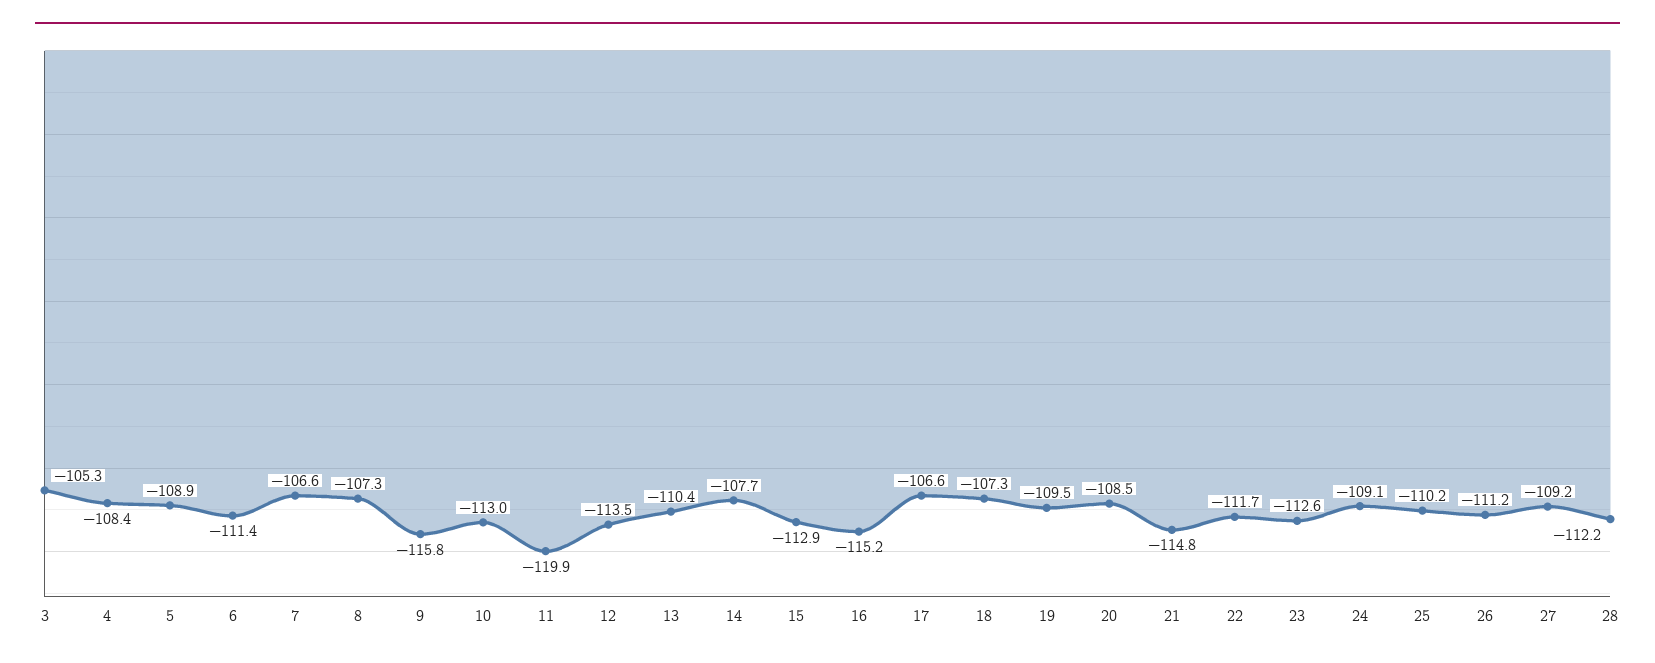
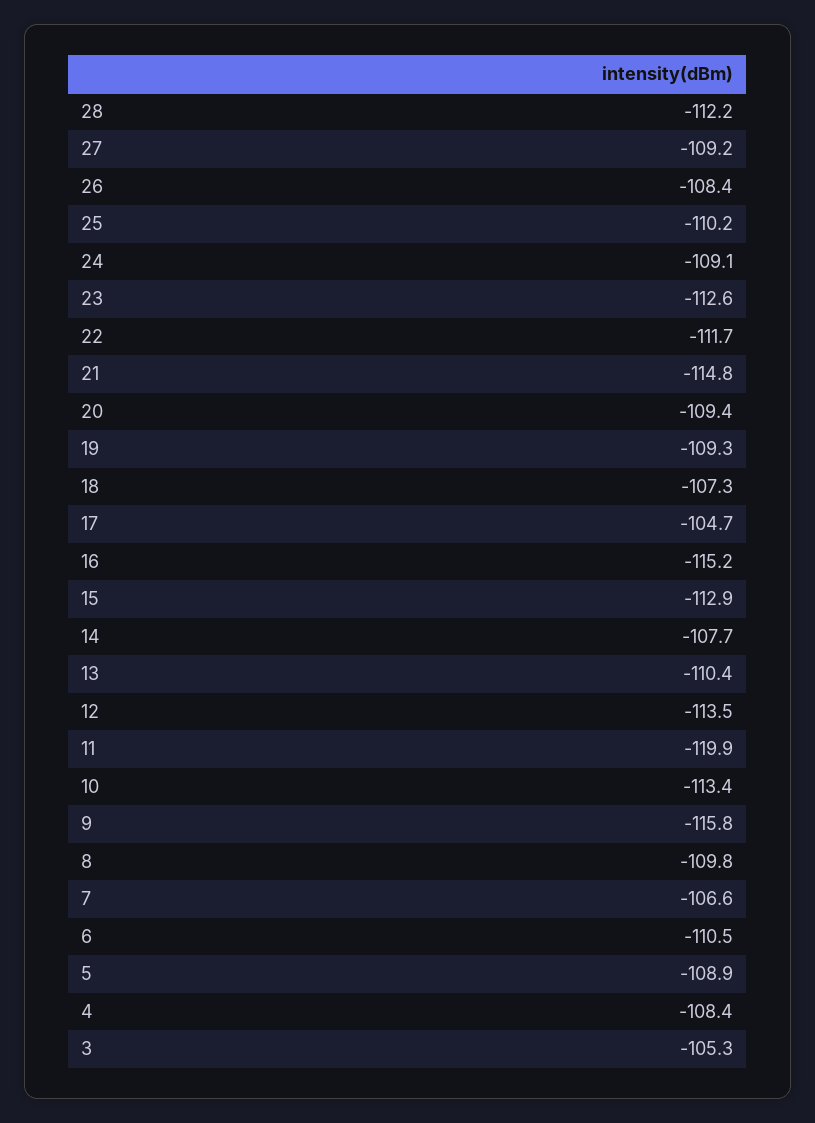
  {
    "3": -105.3,
    "4": -108.4,
    "5": -108.9,
-   "6": -111.4,
+   "6": -110.5,
    "7": -106.6,
-   "8": -107.3,
+   "8": -109.8,
    "9": -115.8,
-   "10": -113,
+   "10": -113.4,
    "11": -119.9,
    "12": -113.5,
    "13": -110.4,
    "14": -107.7,
    "15": -112.9,
    "16": -115.2,
-   "17": -106.6,
+   "17": -104.7,
    "18": -107.3,
-   "19": -109.5,
+   "19": -109.3,
-   "20": -108.5,
+   "20": -109.4,
    "21": -114.8,
    "22": -111.7,
    "23": -112.6,
    "24": -109.1,
    "25": -110.2,
-   "26": -111.2,
+   "26": -108.4,
    "27": -109.2,
    "28": -112.2
  }

